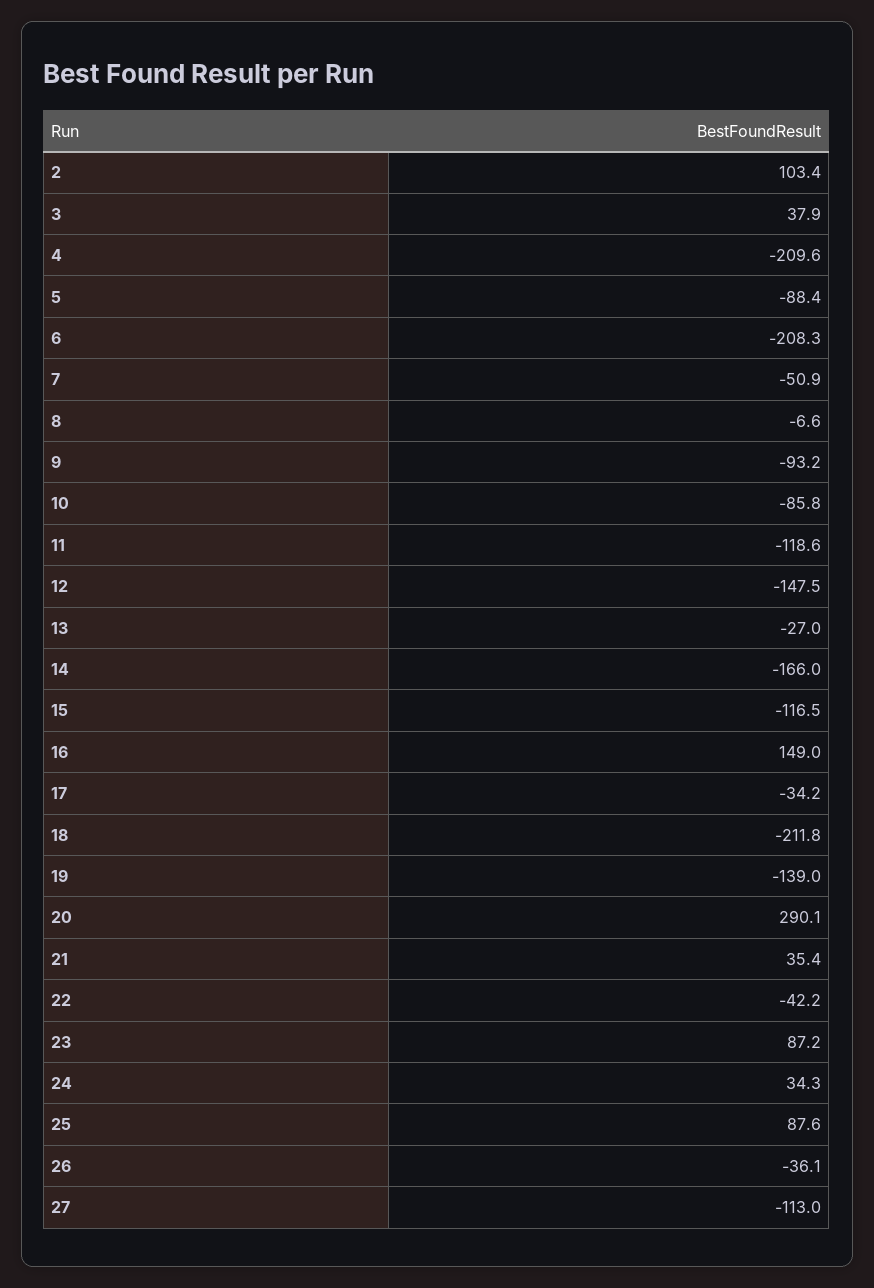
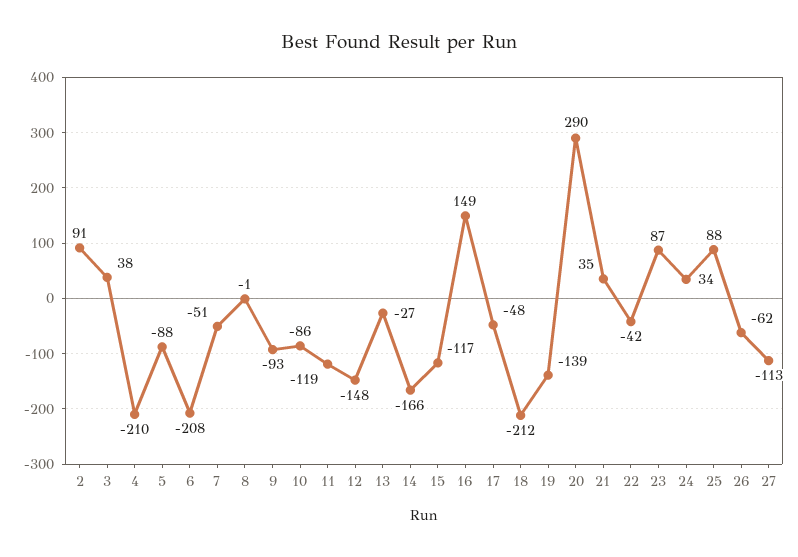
  {
-   "2": 103.4,
+   "2": 91,
    "3": 37.9,
    "4": -209.6,
    "5": -88.4,
    "6": -208.3,
    "7": -50.9,
-   "8": -6.6,
+   "8": -1,
    "9": -93.2,
    "10": -85.8,
    "11": -118.6,
    "12": -147.5,
    "13": -27,
    "14": -166,
    "15": -116.5,
    "16": 149,
-   "17": -34.2,
+   "17": -48,
    "18": -211.8,
    "19": -139,
    "20": 290.1,
    "21": 35.4,
    "22": -42.2,
    "23": 87.2,
    "24": 34.3,
    "25": 87.6,
-   "26": -36.1,
+   "26": -62,
    "27": -113
  }

